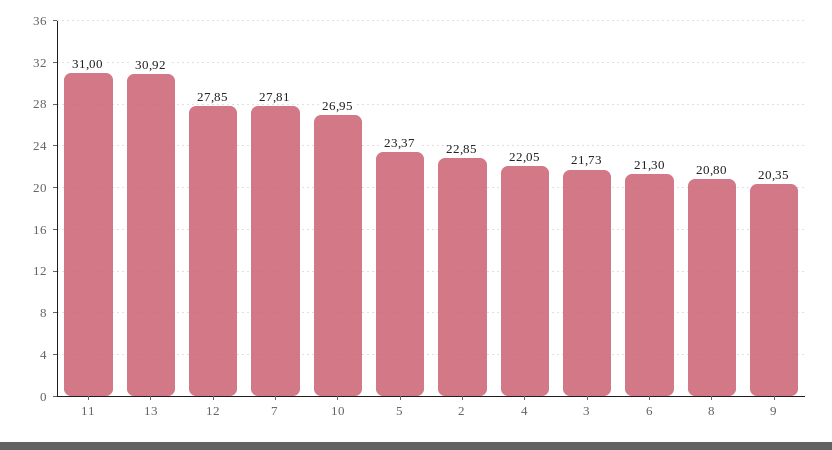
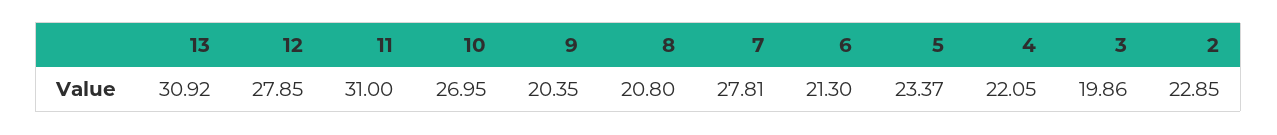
  {
    "11": 31,
    "13": 30.92,
    "12": 27.85,
    "7": 27.81,
    "10": 26.95,
    "5": 23.37,
    "2": 22.85,
    "4": 22.05,
-   "3": 21.73,
+   "3": 19.86,
    "6": 21.3,
    "8": 20.8,
    "9": 20.35
  }

